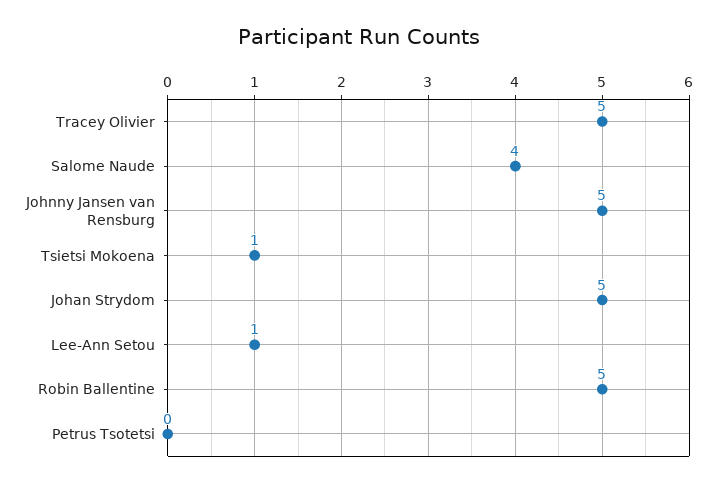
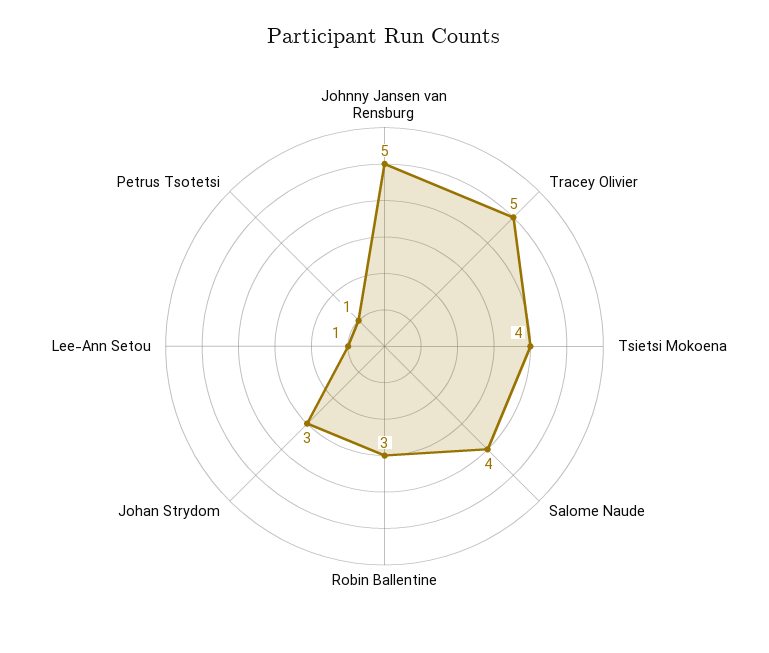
  {
    "Tracey Olivier": 5,
    "Salome Naude": 4,
    "Johnny Jansen van Rensburg": 5,
-   "Tsietsi Mokoena": 1,
+   "Tsietsi Mokoena": 4,
-   "Johan Strydom": 5,
+   "Johan Strydom": 3,
    "Lee-Ann Setou": 1,
-   "Robin Ballentine": 5,
+   "Robin Ballentine": 3,
-   "Petrus Tsotetsi": 0
+   "Petrus Tsotetsi": 1
  }

